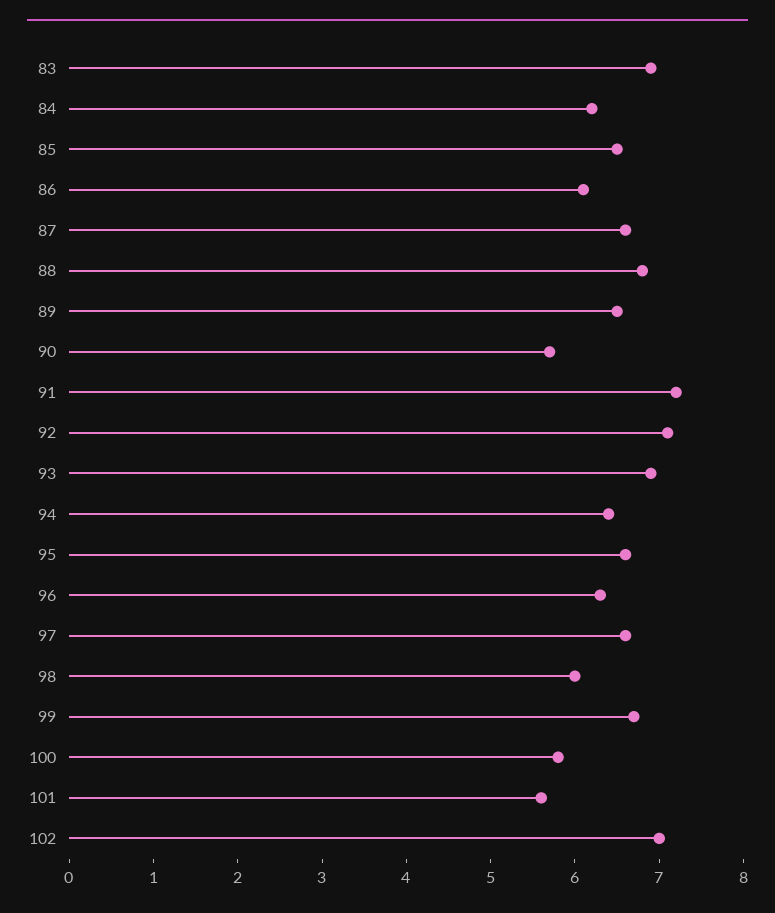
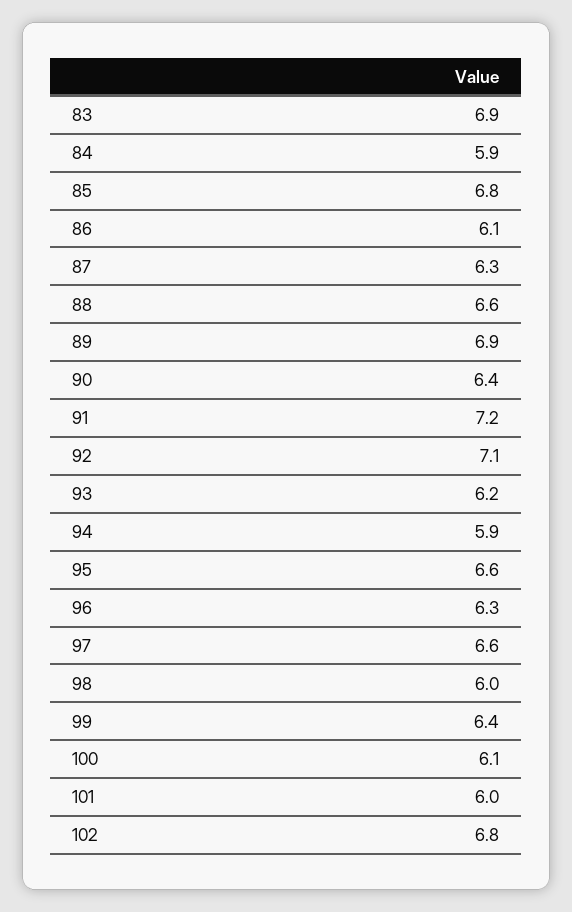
  {
    "83": 6.9,
-   "84": 6.2,
+   "84": 5.9,
-   "85": 6.5,
+   "85": 6.8,
    "86": 6.1,
-   "87": 6.6,
+   "87": 6.3,
-   "88": 6.8,
+   "88": 6.6,
-   "89": 6.5,
+   "89": 6.9,
-   "90": 5.7,
+   "90": 6.4,
    "91": 7.2,
    "92": 7.1,
-   "93": 6.9,
+   "93": 6.2,
-   "94": 6.4,
+   "94": 5.9,
    "95": 6.6,
    "96": 6.3,
    "97": 6.6,
    "98": 6,
-   "99": 6.7,
+   "99": 6.4,
-   "100": 5.8,
+   "100": 6.1,
-   "101": 5.6,
+   "101": 6,
-   "102": 7
+   "102": 6.8
  }

